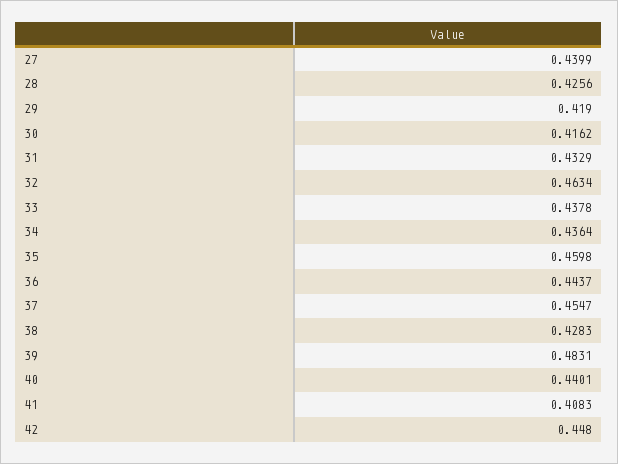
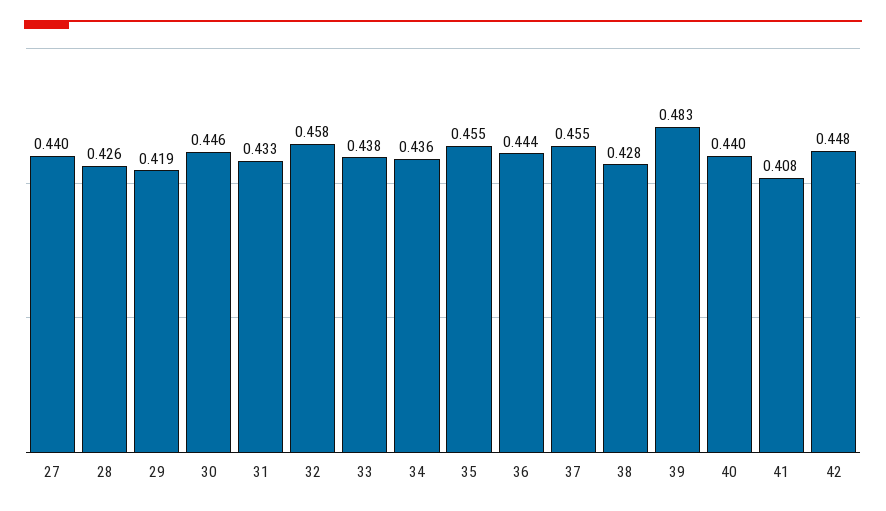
  {
    "27": 0.4399,
    "28": 0.4256,
    "29": 0.419,
-   "30": 0.4162,
+   "30": 0.446,
    "31": 0.4329,
-   "32": 0.4634,
+   "32": 0.458,
    "33": 0.4378,
    "34": 0.4364,
-   "35": 0.4598,
+   "35": 0.455,
    "36": 0.4437,
    "37": 0.4547,
    "38": 0.4283,
    "39": 0.4831,
    "40": 0.4401,
    "41": 0.4083,
    "42": 0.448
  }

